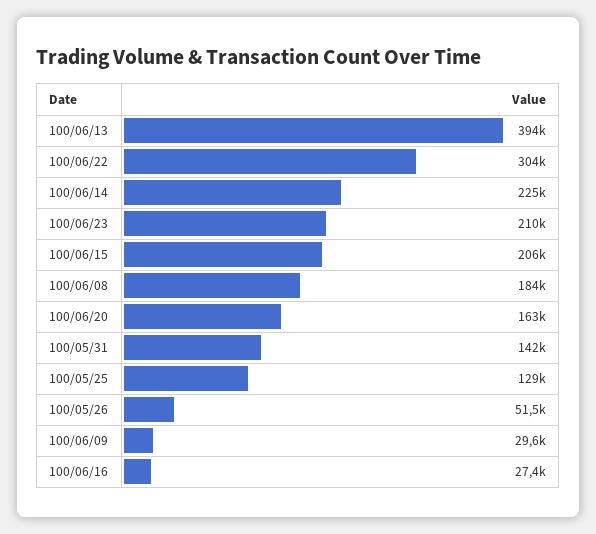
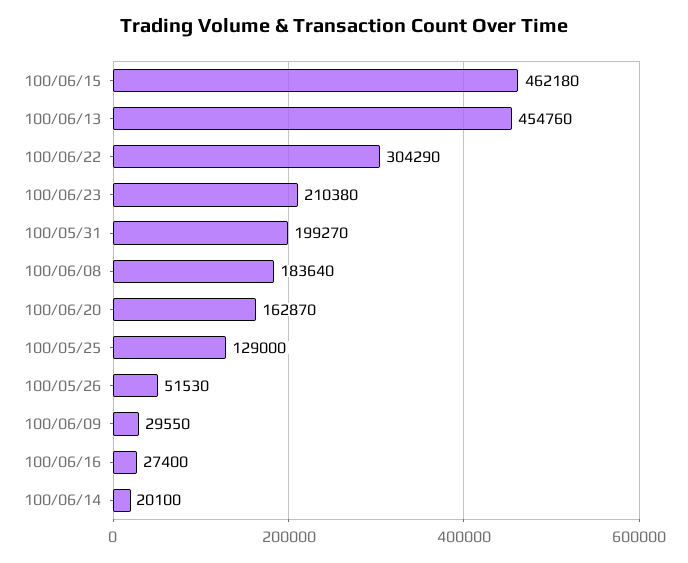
  {
-   "100/06/13": 394000,
+   "100/06/13": 454760,
    "100/06/22": 304290,
-   "100/06/14": 225000,
+   "100/06/14": 20100,
    "100/06/23": 210380,
-   "100/06/15": 206000,
+   "100/06/15": 462180,
    "100/06/08": 183640,
    "100/06/20": 162870,
-   "100/05/31": 142000,
+   "100/05/31": 199270,
    "100/05/25": 129000,
    "100/05/26": 51530,
    "100/06/09": 29550,
    "100/06/16": 27400
  }

